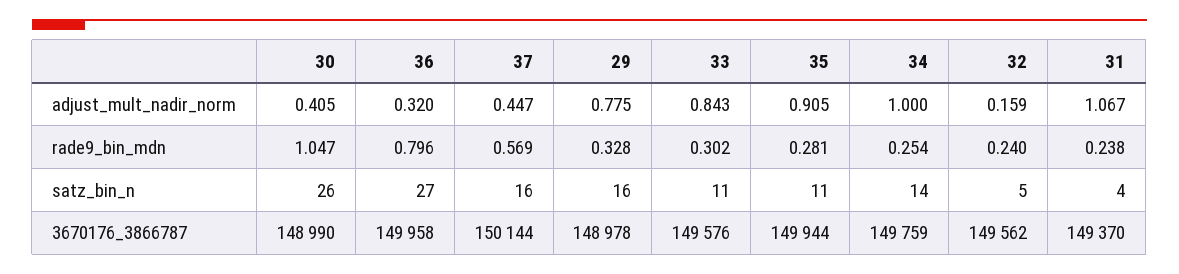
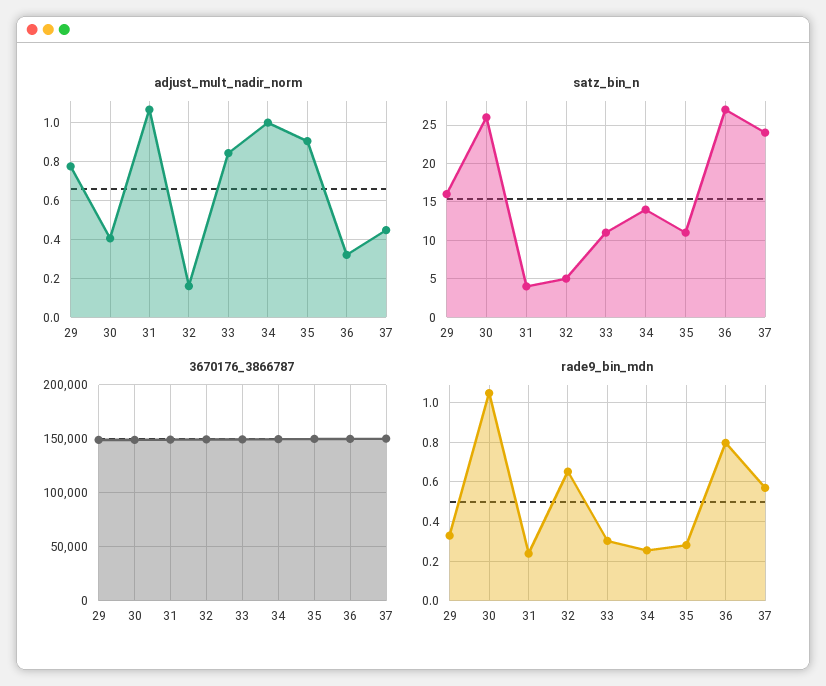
  {
    "adjust_mult_nadir_norm": {
      "30": 0.405,
      "36": 0.32,
      "37": 0.447,
      "29": 0.775,
      "33": 0.843,
      "35": 0.905,
      "34": 1,
      "32": 0.159,
      "31": 1.067
    },
    "rade9_bin_mdn": {
      "30": 1.047,
      "36": 0.796,
      "37": 0.569,
      "29": 0.328,
      "33": 0.302,
      "35": 0.281,
      "34": 0.254,
-     "32": 0.24,
+     "32": 0.65,
      "31": 0.238
    },
    "satz_bin_n": {
      "30": 26,
      "36": 27,
-     "37": 16,
+     "37": 24,
      "29": 16,
      "33": 11,
      "35": 11,
      "34": 14,
      "32": 5,
      "31": 4
    },
    "3670176_3866787": {
      "30": 148990,
      "36": 149958,
      "37": 150144,
      "29": 148978,
      "33": 149576,
      "35": 149944,
      "34": 149759,
      "32": 149562,
      "31": 149370
    }
  }

